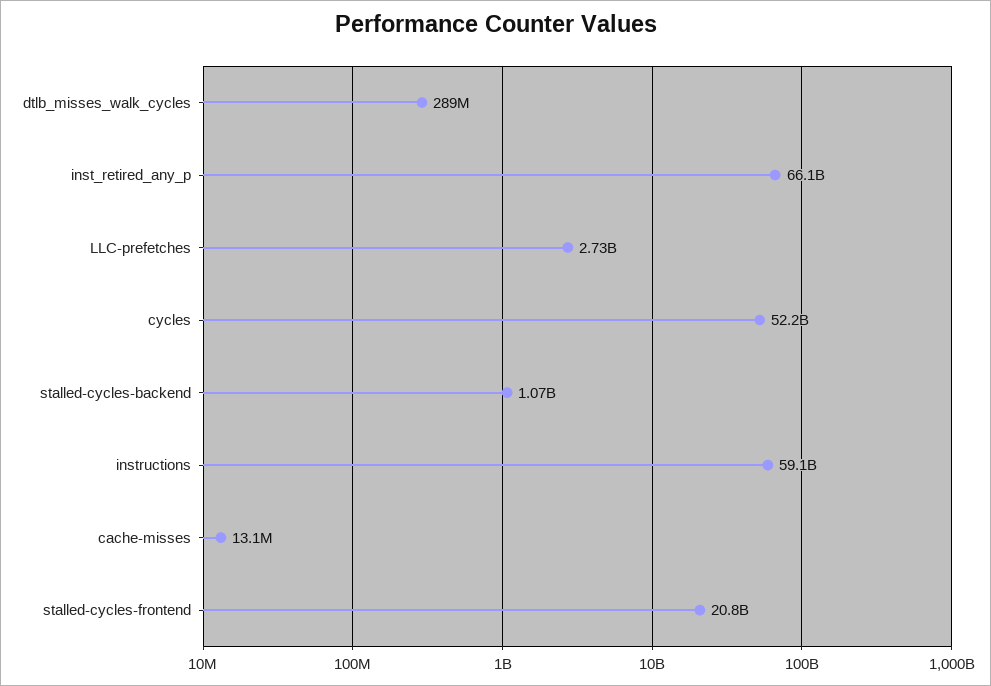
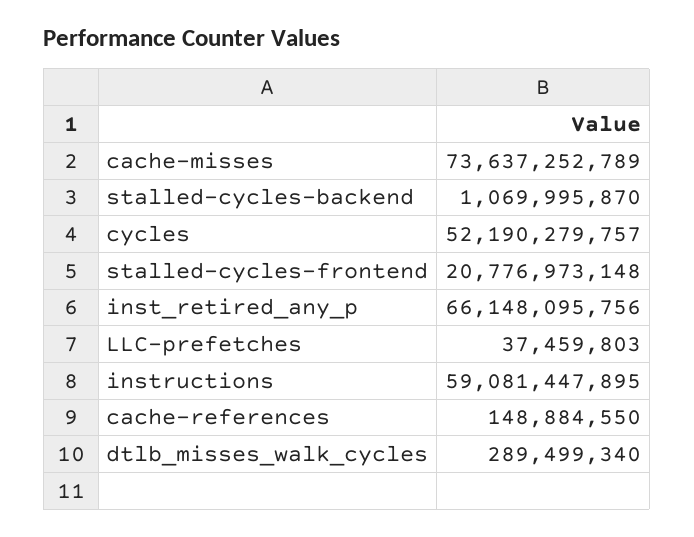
  {
    "dtlb_misses_walk_cycles": 289499340,
    "inst_retired_any_p": 66148095756,
-   "LLC-prefetches": 2730000000,
+   "LLC-prefetches": 37459803,
    "cycles": 52190279757,
    "stalled-cycles-backend": 1069995870,
    "instructions": 59081447895,
-   "cache-misses": 13100000,
+   "cache-misses": 73637252789,
-   "stalled-cycles-frontend": 20776973148
+   "stalled-cycles-frontend": 20776973148,
+   "cache-references": 148884550
  }

